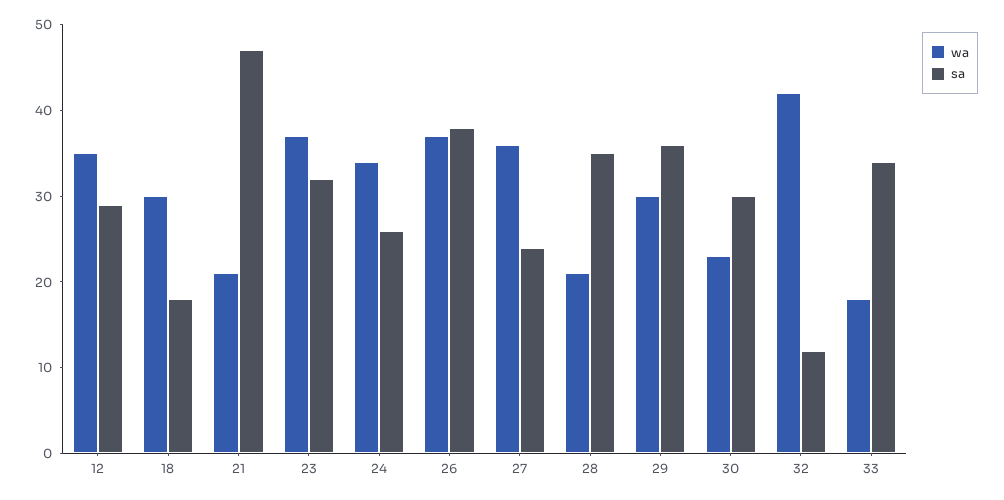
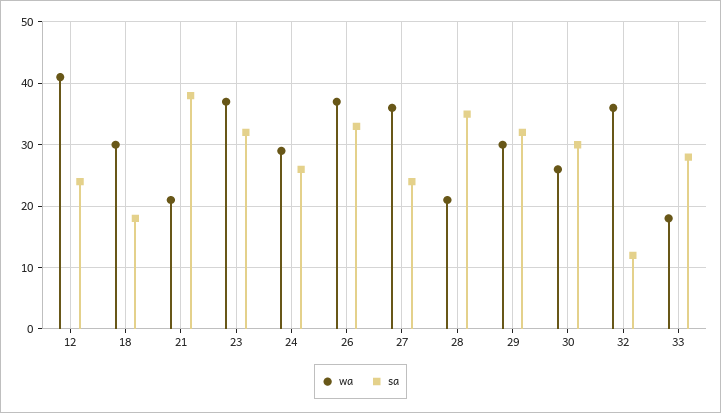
  {
    "wa": {
-     "12": 35,
+     "12": 41,
      "18": 30,
      "21": 21,
      "23": 37,
-     "24": 34,
+     "24": 29,
      "26": 37,
      "27": 36,
      "28": 21,
      "29": 30,
-     "30": 23,
+     "30": 26,
-     "32": 42,
+     "32": 36,
      "33": 18
    },
    "sa": {
-     "12": 29,
+     "12": 24,
      "18": 18,
-     "21": 47,
+     "21": 38,
      "23": 32,
      "24": 26,
-     "26": 38,
+     "26": 33,
      "27": 24,
      "28": 35,
-     "29": 36,
+     "29": 32,
      "30": 30,
      "32": 12,
-     "33": 34
+     "33": 28
    }
  }

